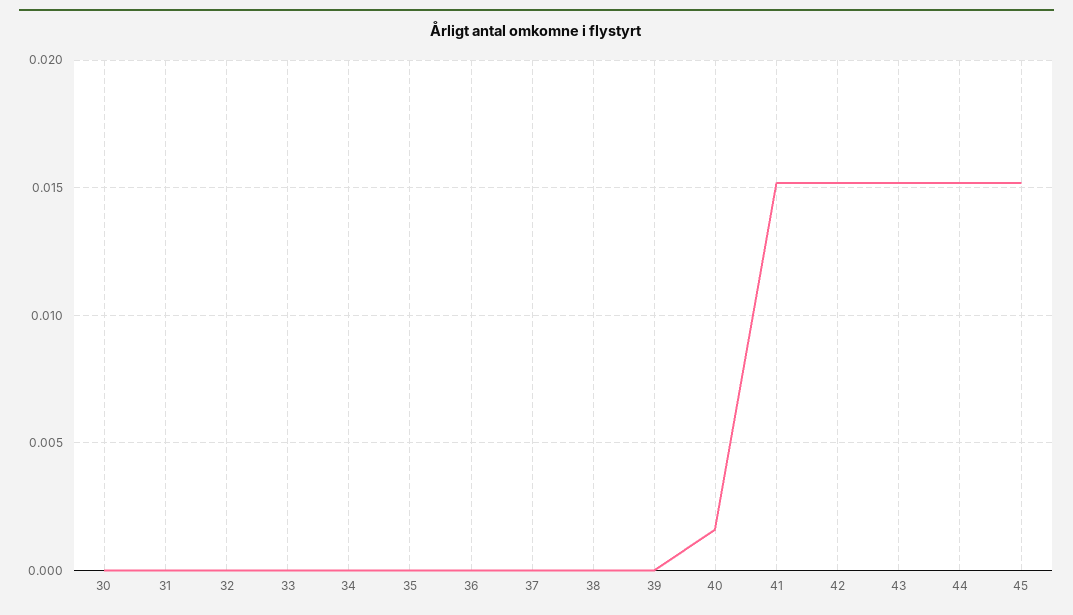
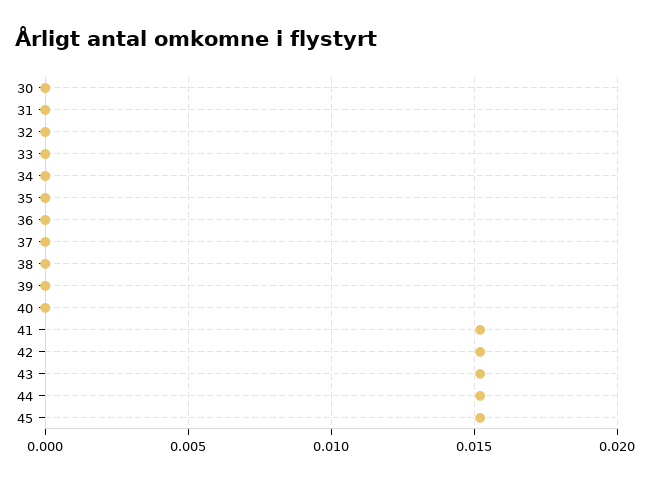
  {
    "30": 0,
    "31": 0,
    "32": 0,
    "33": 0,
    "34": 0,
    "35": 0,
    "36": 0,
    "37": 0,
    "38": 0,
    "39": 0,
-   "40": 0.0015,
+   "40": 0,
    "41": 0.015,
    "42": 0.015,
    "43": 0.015,
    "44": 0.015,
    "45": 0.015
  }

